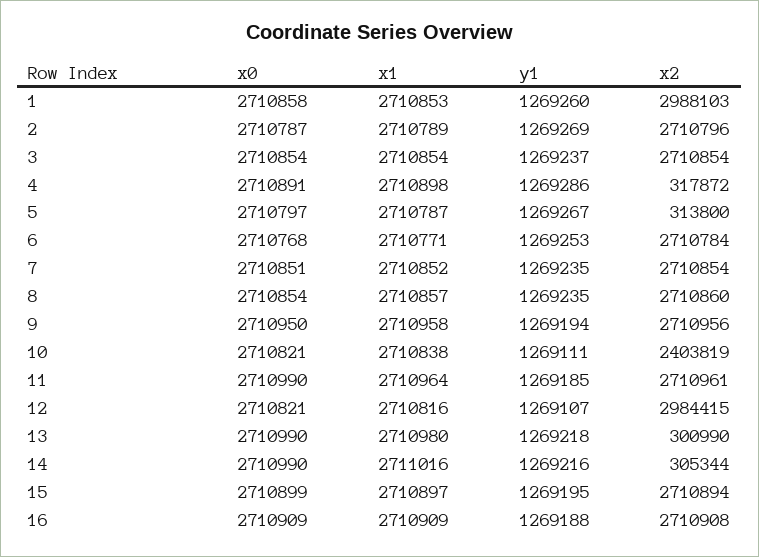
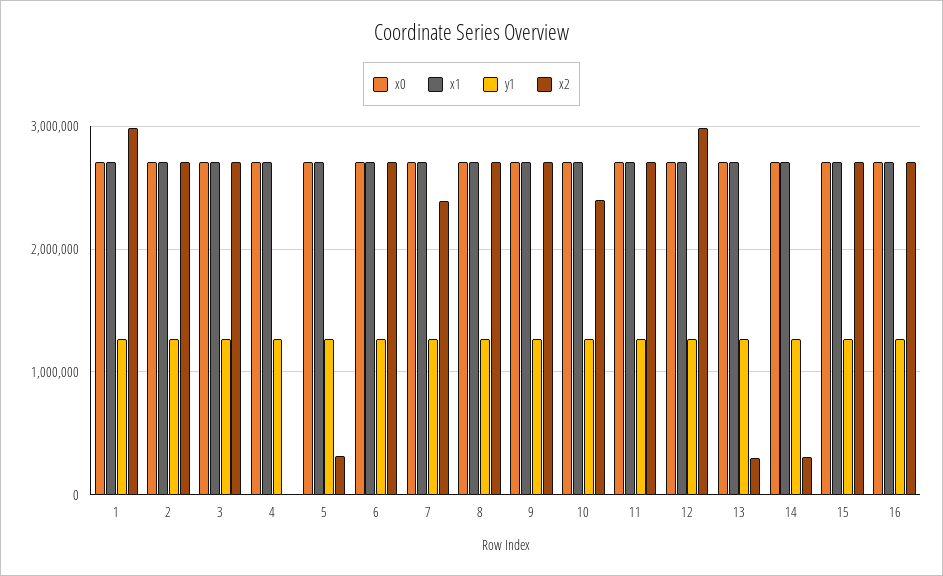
  {
    "x0": {
      "1": 2710858,
      "2": 2710787,
      "3": 2710854,
      "4": 2710891,
      "5": 2710797,
      "6": 2710768,
      "7": 2710851,
      "8": 2710854,
      "9": 2710950,
      "10": 2710821,
      "11": 2710990,
      "12": 2710821,
      "13": 2710990,
      "14": 2710990,
      "15": 2710899,
      "16": 2710909
    },
    "x1": {
      "1": 2710853,
      "2": 2710789,
      "3": 2710854,
      "4": 2710898,
      "5": 2710787,
      "6": 2710771,
      "7": 2710852,
      "8": 2710857,
      "9": 2710958,
      "10": 2710838,
      "11": 2710964,
      "12": 2710816,
      "13": 2710980,
      "14": 2711016,
      "15": 2710897,
      "16": 2710909
    },
    "y1": {
      "1": 1269260,
      "2": 1269269,
      "3": 1269237,
      "4": 1269286,
      "5": 1269267,
      "6": 1269253,
      "7": 1269235,
      "8": 1269235,
      "9": 1269194,
      "10": 1269111,
      "11": 1269185,
      "12": 1269107,
      "13": 1269218,
      "14": 1269216,
      "15": 1269195,
      "16": 1269188
    },
    "x2": {
      "1": 2988103,
      "2": 2710796,
      "3": 2710854,
-     "4": 317872,
+     "4": 0,
      "5": 313800,
      "6": 2710784,
-     "7": 2710854,
+     "7": 2400000,
      "8": 2710860,
      "9": 2710956,
      "10": 2403819,
      "11": 2710961,
      "12": 2984415,
      "13": 300990,
      "14": 305344,
      "15": 2710894,
      "16": 2710908
    }
  }

